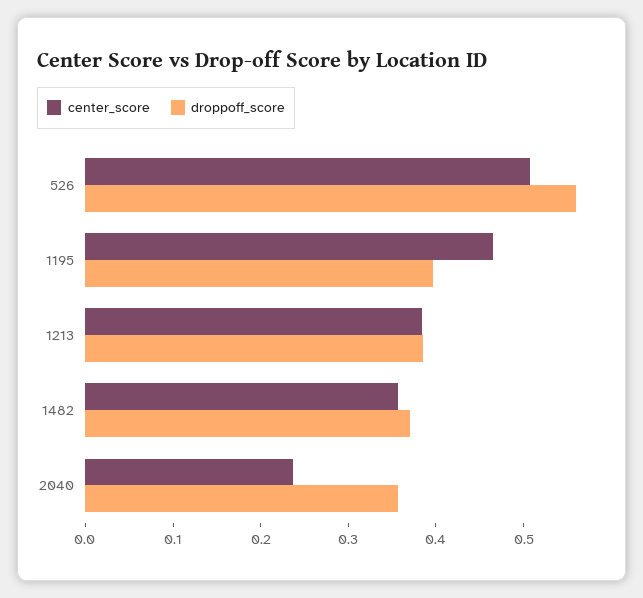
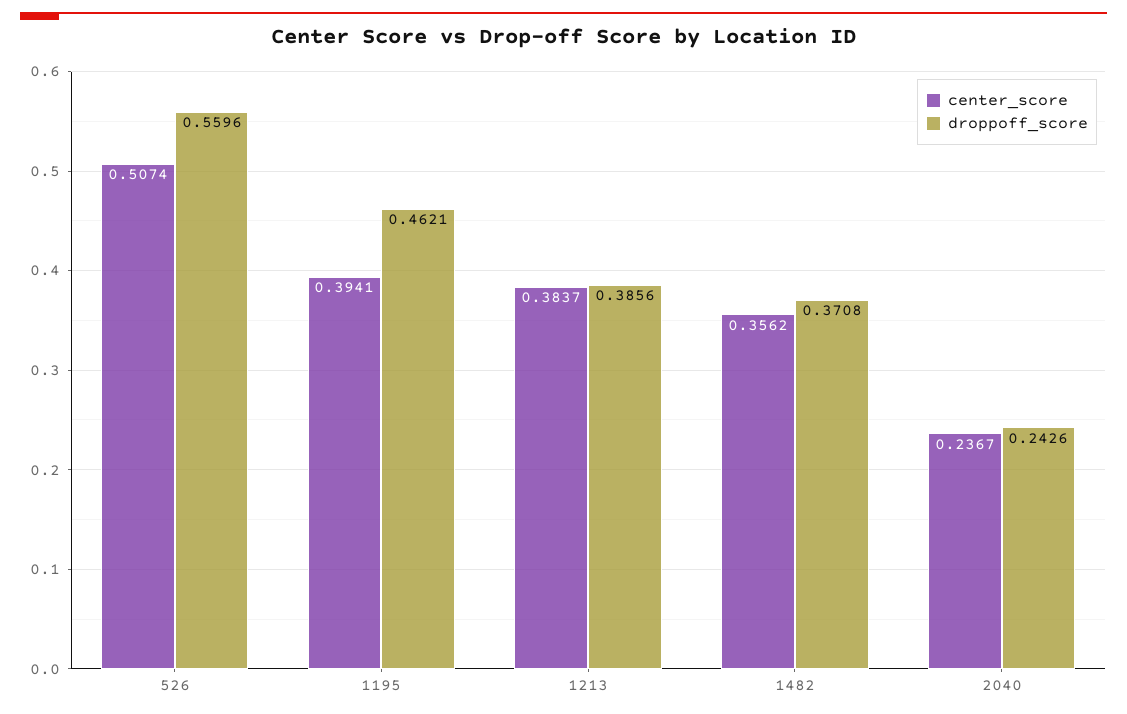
  {
    "center_score": {
      "526": 0.5074,
-     "1195": 0.46,
+     "1195": 0.3941,
      "1213": 0.3837,
      "1482": 0.3562,
      "2040": 0.2367
    },
    "droppoff_score": {
      "526": 0.5596,
-     "1195": 0.4,
+     "1195": 0.4621,
      "1213": 0.3856,
      "1482": 0.3708,
-     "2040": 0.36
+     "2040": 0.2426
    }
  }

